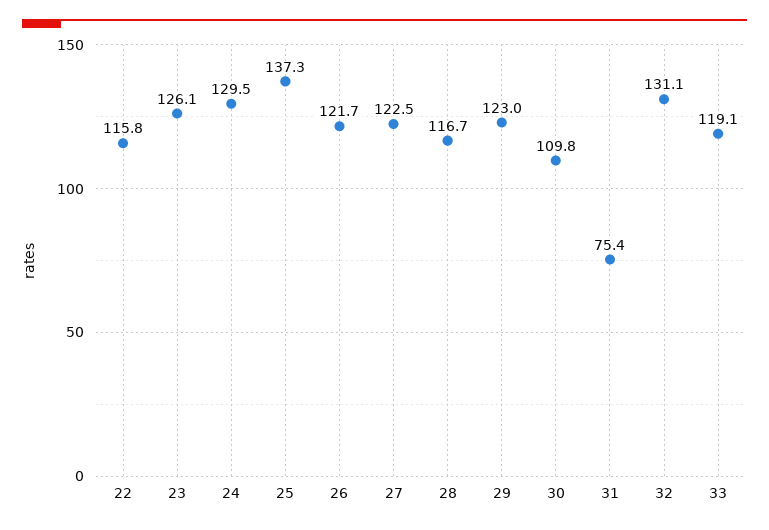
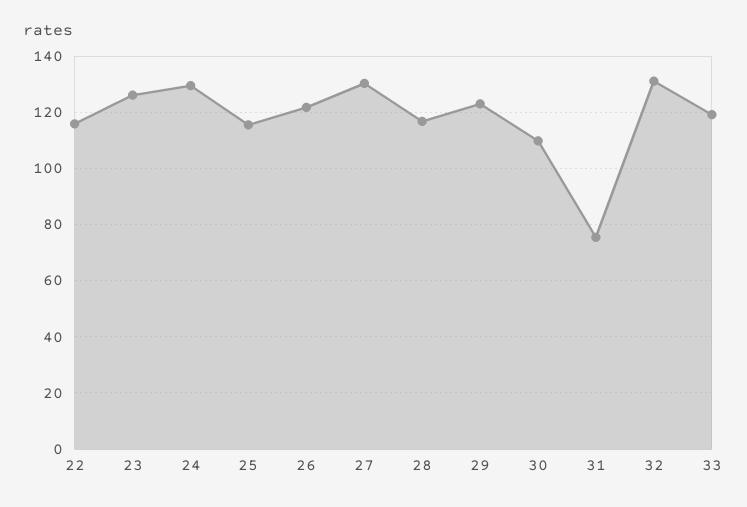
  {
    "22": 115.8,
    "23": 126.1,
    "24": 129.5,
-   "25": 137.3,
+   "25": 115,
    "26": 121.7,
-   "27": 122.5,
+   "27": 130,
    "28": 116.7,
    "29": 123,
    "30": 109.8,
    "31": 75.4,
    "32": 131.1,
    "33": 119.1
  }

